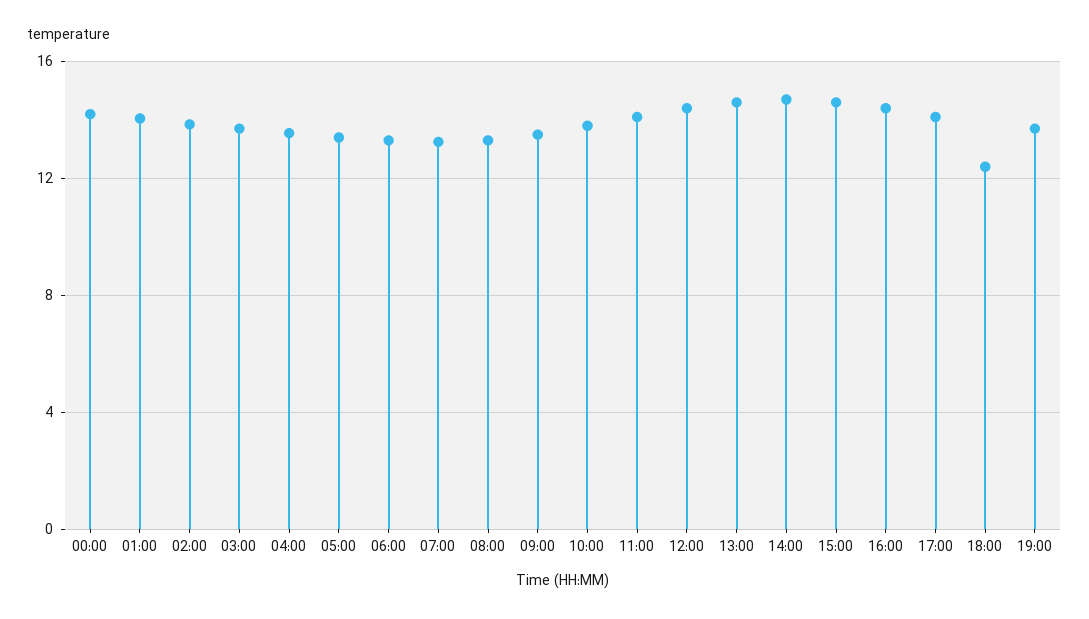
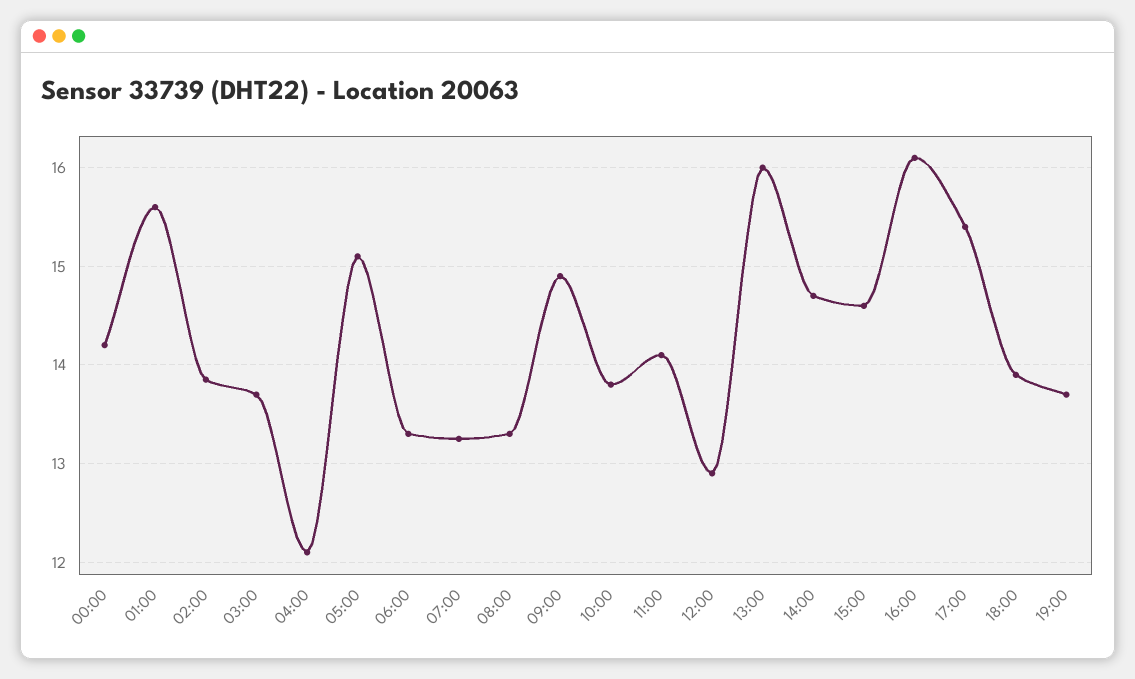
  {
    "00:00": 14.2,
-   "01:00": 14,
+   "01:00": 15.6,
    "02:00": 13.9,
    "03:00": 13.7,
-   "04:00": 13.5,
+   "04:00": 12.1,
-   "05:00": 13.5,
+   "05:00": 15.1,
    "06:00": 13.3,
    "07:00": 13.3,
    "08:00": 13.3,
-   "09:00": 13.5,
+   "09:00": 14.9,
    "10:00": 13.8,
    "11:00": 14.1,
-   "12:00": 14.5,
+   "12:00": 12.9,
-   "13:00": 14.5,
+   "13:00": 16,
    "14:00": 14.7,
    "15:00": 14.6,
-   "16:00": 14.5,
+   "16:00": 16.1,
-   "17:00": 14,
+   "17:00": 15.4,
-   "18:00": 12.5,
+   "18:00": 13.9,
    "19:00": 13.7
  }

